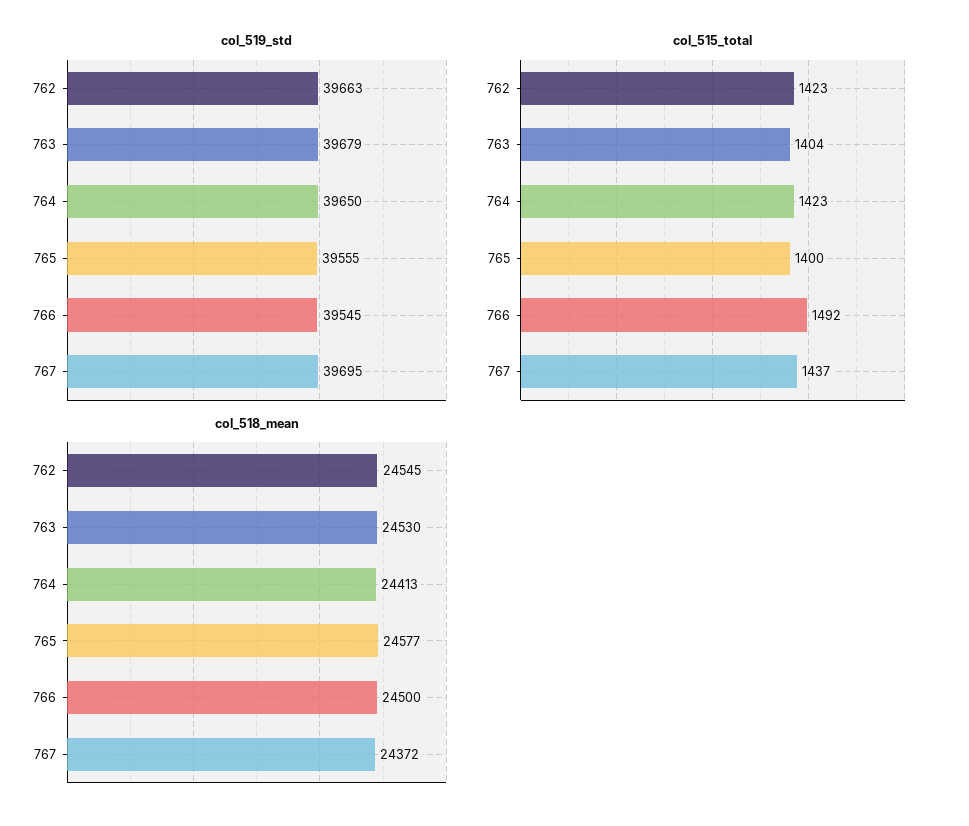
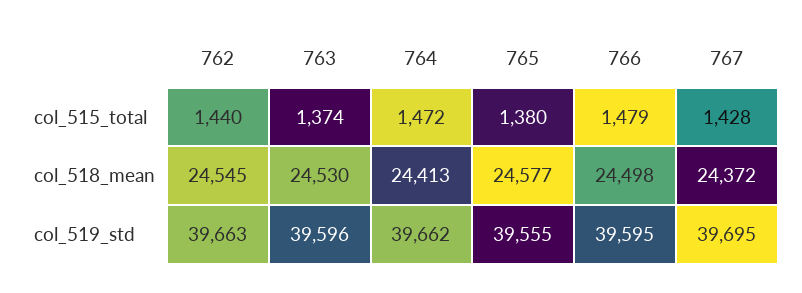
  {
    "col_519_std": {
      "762": 39663,
-     "763": 39679,
+     "763": 39596,
-     "764": 39650,
+     "764": 39662,
      "765": 39555,
-     "766": 39545,
+     "766": 39595,
      "767": 39695
    },
    "col_515_total": {
-     "762": 1423,
+     "762": 1440,
-     "763": 1404,
+     "763": 1374,
-     "764": 1423,
+     "764": 1472,
-     "765": 1400,
+     "765": 1380,
-     "766": 1492,
+     "766": 1479,
-     "767": 1437
+     "767": 1428
    },
    "col_518_mean": {
      "762": 24545,
      "763": 24530,
      "764": 24413,
      "765": 24577,
-     "766": 24500,
+     "766": 24498,
      "767": 24372
    }
  }

